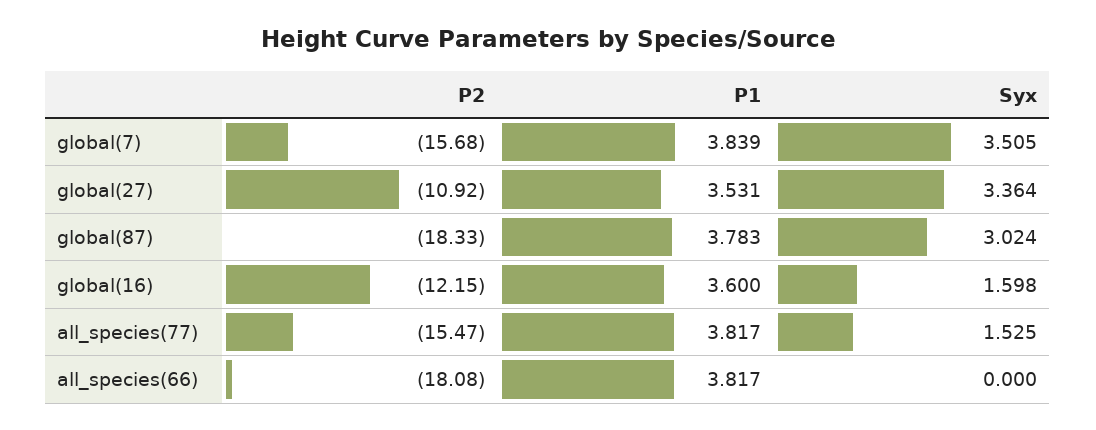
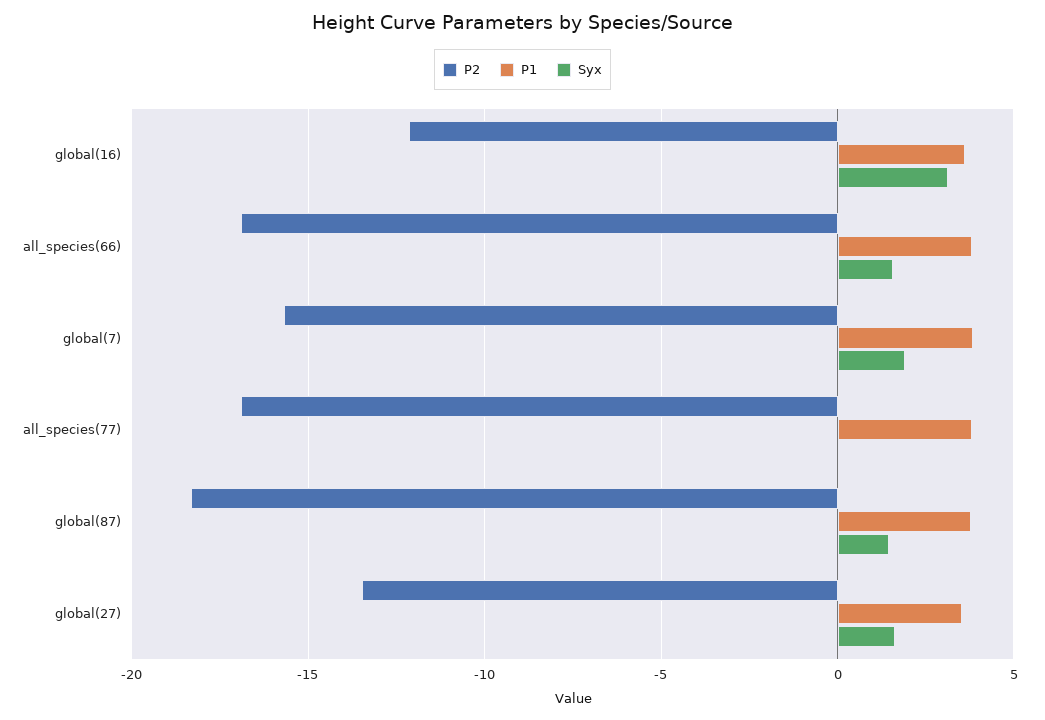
  {
    "P2": {
      "global(7)": -15.68,
-     "global(27)": -10.92,
+     "global(27)": -13.5,
      "global(87)": -18.33,
      "global(16)": -12.15,
-     "all_species(77)": -15.47,
+     "all_species(77)": -17,
-     "all_species(66)": -18.08
+     "all_species(66)": -17
    },
    "P1": {
      "global(7)": 3.839,
      "global(27)": 3.531,
      "global(87)": 3.783,
      "global(16)": 3.6,
      "all_species(77)": 3.817,
      "all_species(66)": 3.817
    },
    "Syx": {
-     "global(7)": 3.505,
+     "global(7)": 2,
-     "global(27)": 3.364,
+     "global(27)": 1.5,
-     "global(87)": 3.024,
+     "global(87)": 1.5,
-     "global(16)": 1.598,
+     "global(16)": 3,
-     "all_species(77)": 1.525,
+     "all_species(77)": 0,
-     "all_species(66)": 0
+     "all_species(66)": 1.5
    }
  }

